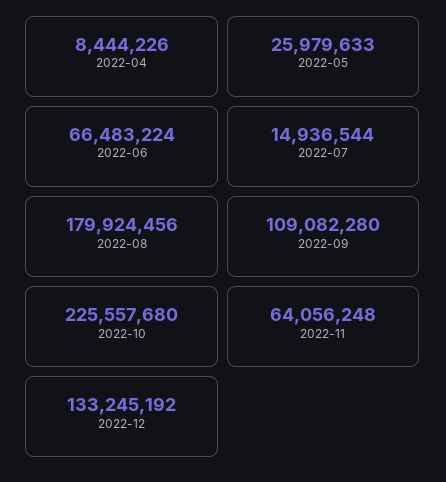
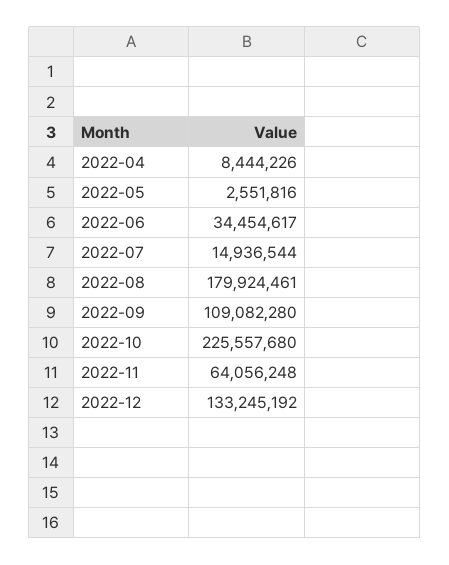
  {
    "2022-04": 8444226,
-   "2022-05": 25979633,
+   "2022-05": 2551816,
-   "2022-06": 66483224,
+   "2022-06": 34454617,
    "2022-07": 14936544,
-   "2022-08": 179924456,
+   "2022-08": 179924461,
    "2022-09": 109082280,
    "2022-10": 225557680,
    "2022-11": 64056248,
    "2022-12": 133245192
  }

